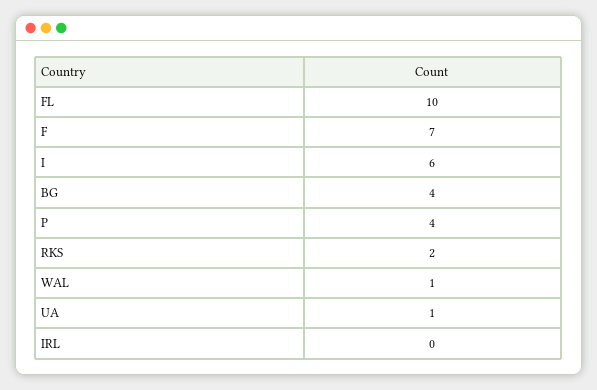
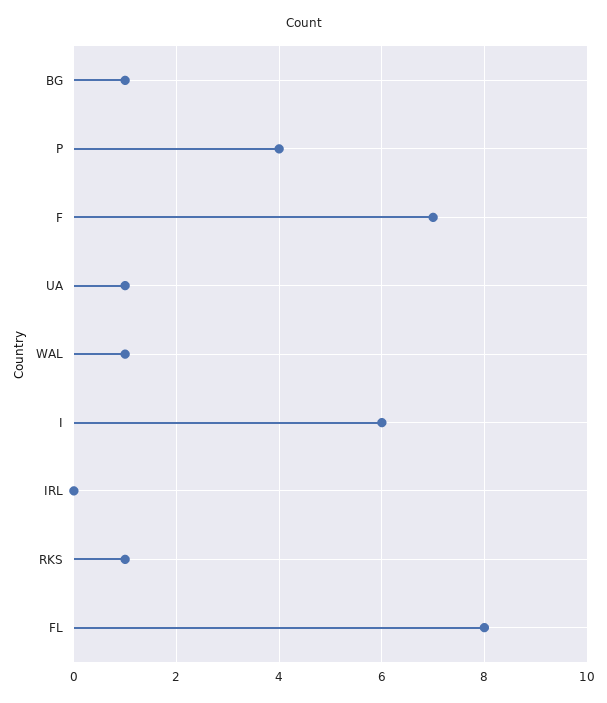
  {
-   "FL": 10,
+   "FL": 8,
    "F": 7,
    "I": 6,
-   "BG": 4,
+   "BG": 1,
    "P": 4,
-   "RKS": 2,
+   "RKS": 1,
    "WAL": 1,
    "UA": 1,
    "IRL": 0
  }

